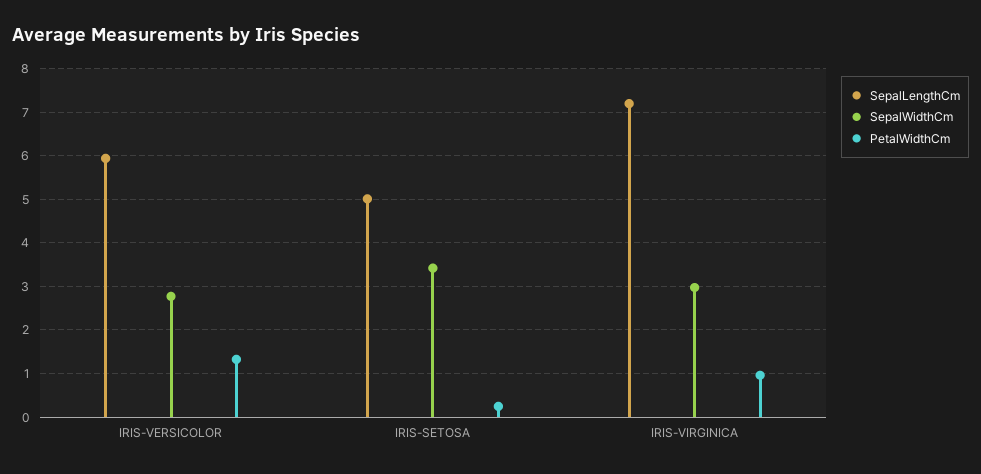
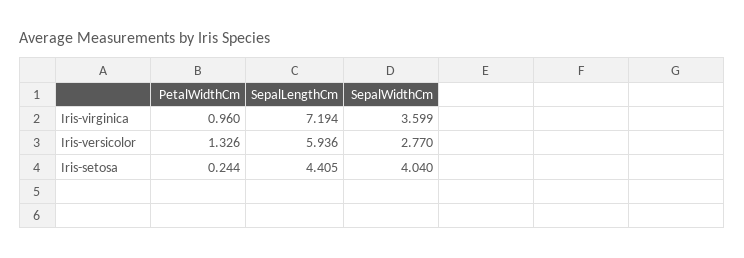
  {
    "SepalLengthCm": {
      "IRIS-VERSICOLOR": 5.936,
-     "IRIS-SETOSA": 5,
+     "IRIS-SETOSA": 4.405,
      "IRIS-VIRGINICA": 7.194
    },
    "SepalWidthCm": {
      "IRIS-VERSICOLOR": 2.77,
-     "IRIS-SETOSA": 3.4,
+     "IRIS-SETOSA": 4.04,
-     "IRIS-VIRGINICA": 3
+     "IRIS-VIRGINICA": 3.599
    },
    "PetalWidthCm": {
      "IRIS-VERSICOLOR": 1.326,
      "IRIS-SETOSA": 0.244,
      "IRIS-VIRGINICA": 0.96
    }
  }

